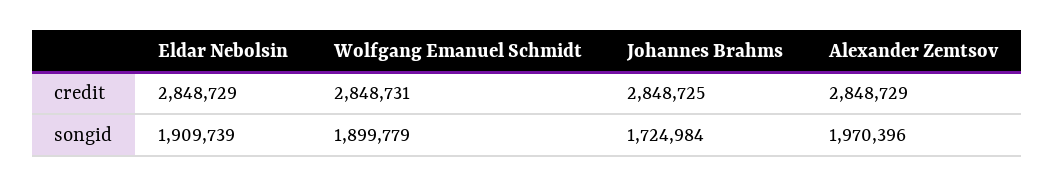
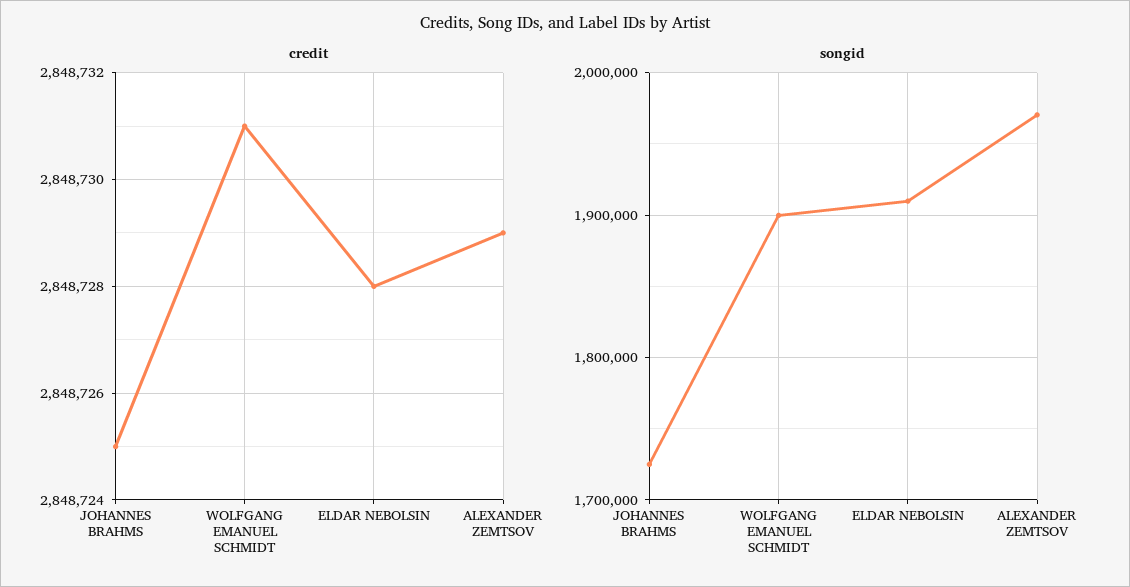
  {
    "credit": {
-     "Eldar Nebolsin": 2848729,
+     "Eldar Nebolsin": 2848728,
      "Wolfgang Emanuel Schmidt": 2848731,
      "Johannes Brahms": 2848725,
      "Alexander Zemtsov": 2848729
    },
    "songid": {
      "Eldar Nebolsin": 1909739,
      "Wolfgang Emanuel Schmidt": 1899779,
      "Johannes Brahms": 1724984,
      "Alexander Zemtsov": 1970396
    }
  }

